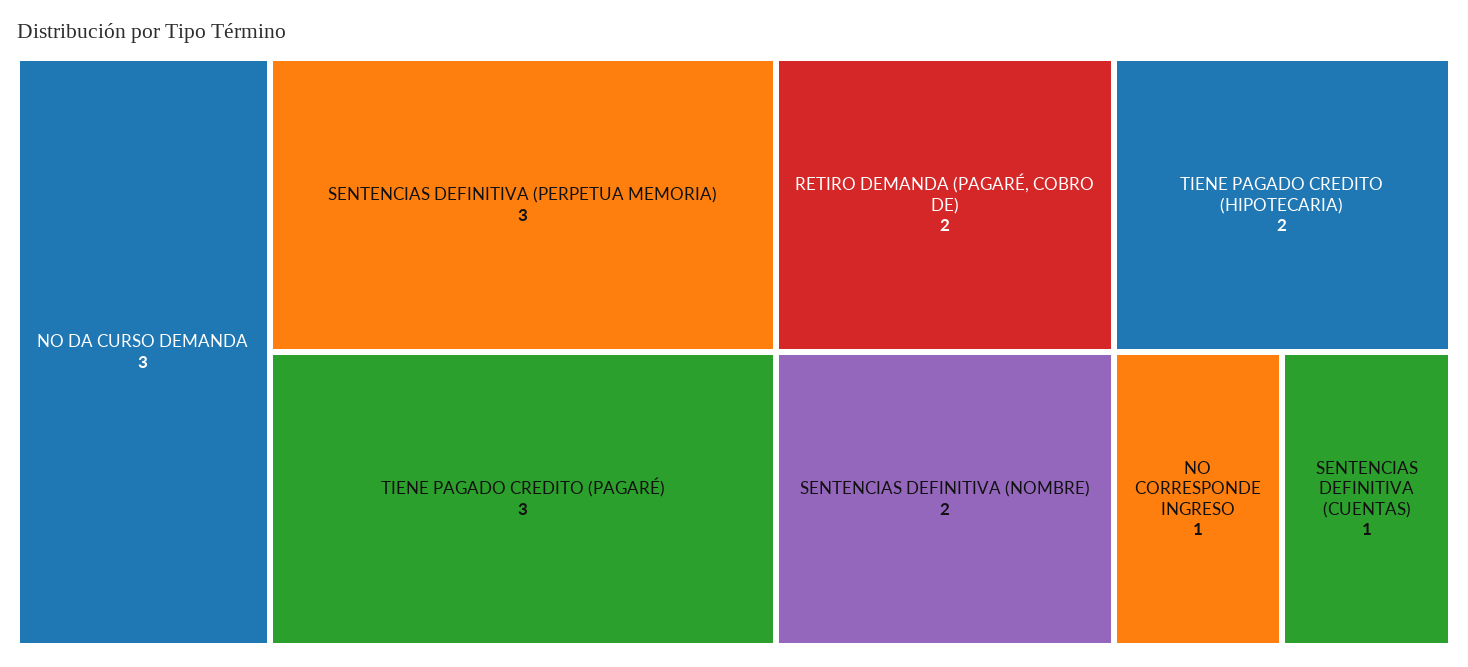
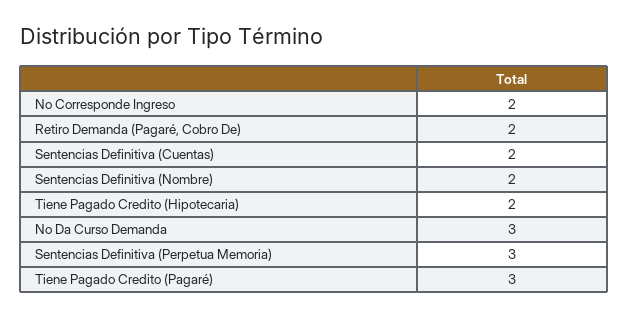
  {
    "NO DA CURSO DEMANDA": 3,
    "SENTENCIAS DEFINITIVA (PERPETUA MEMORIA)": 3,
    "TIENE PAGADO CREDITO (PAGARÉ)": 3,
    "RETIRO DEMANDA (PAGARÉ, COBRO DE)": 2,
    "SENTENCIAS DEFINITIVA (NOMBRE)": 2,
    "TIENE PAGADO CREDITO (HIPOTECARIA)": 2,
-   "NO CORRESPONDE INGRESO": 1,
+   "NO CORRESPONDE INGRESO": 2,
-   "SENTENCIAS DEFINITIVA (CUENTAS)": 1
+   "SENTENCIAS DEFINITIVA (CUENTAS)": 2
  }

